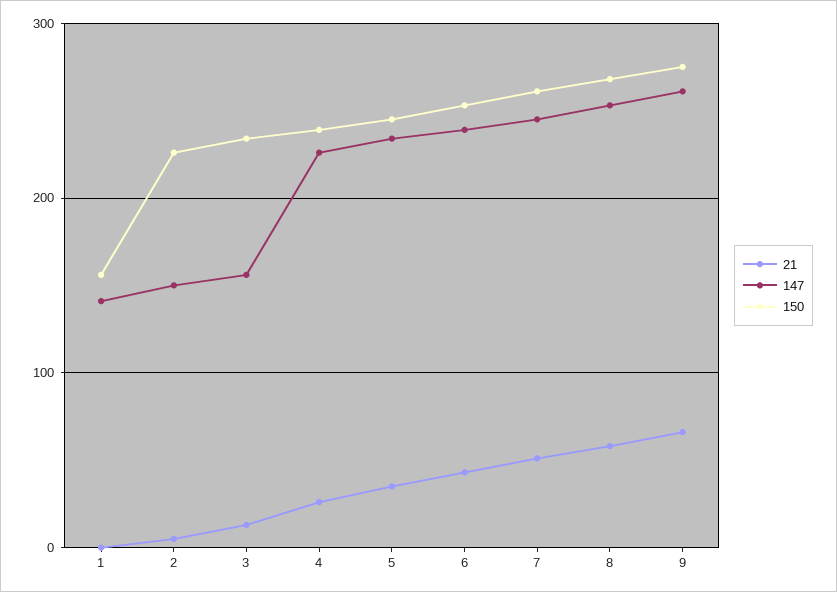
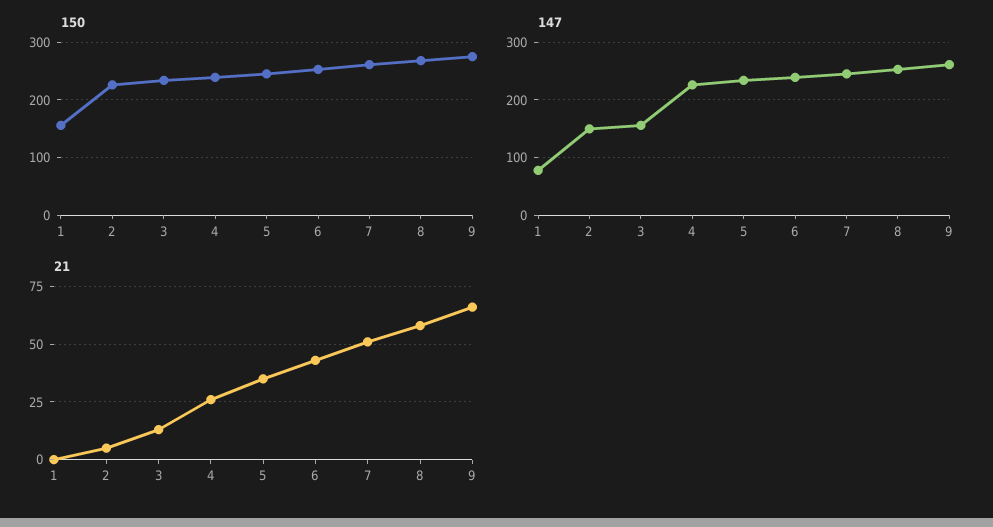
  {
    "21": {
      "1": 0,
      "2": 5,
      "3": 15,
      "4": 25,
      "5": 35,
      "6": 45,
      "7": 50,
      "8": 60,
      "9": 65
    },
    "147": {
-     "1": 140,
+     "1": 80,
      "2": 150,
      "3": 160,
      "4": 230,
      "5": 230,
      "6": 240,
      "7": 250,
      "8": 250,
      "9": 260
    },
    "150": {
      "1": 160,
      "2": 230,
      "3": 230,
      "4": 240,
      "5": 250,
      "6": 250,
      "7": 260,
      "8": 270,
      "9": 280
    }
  }

